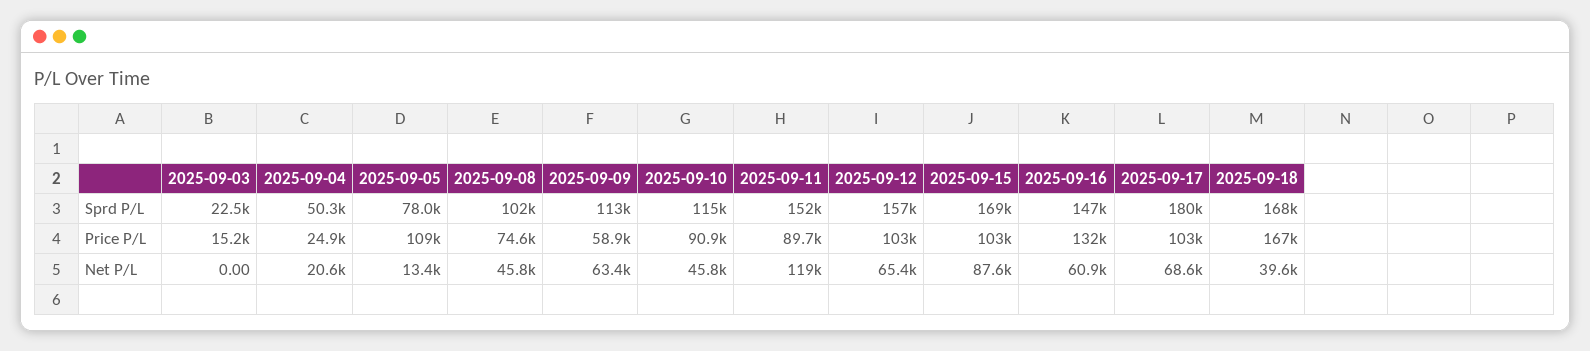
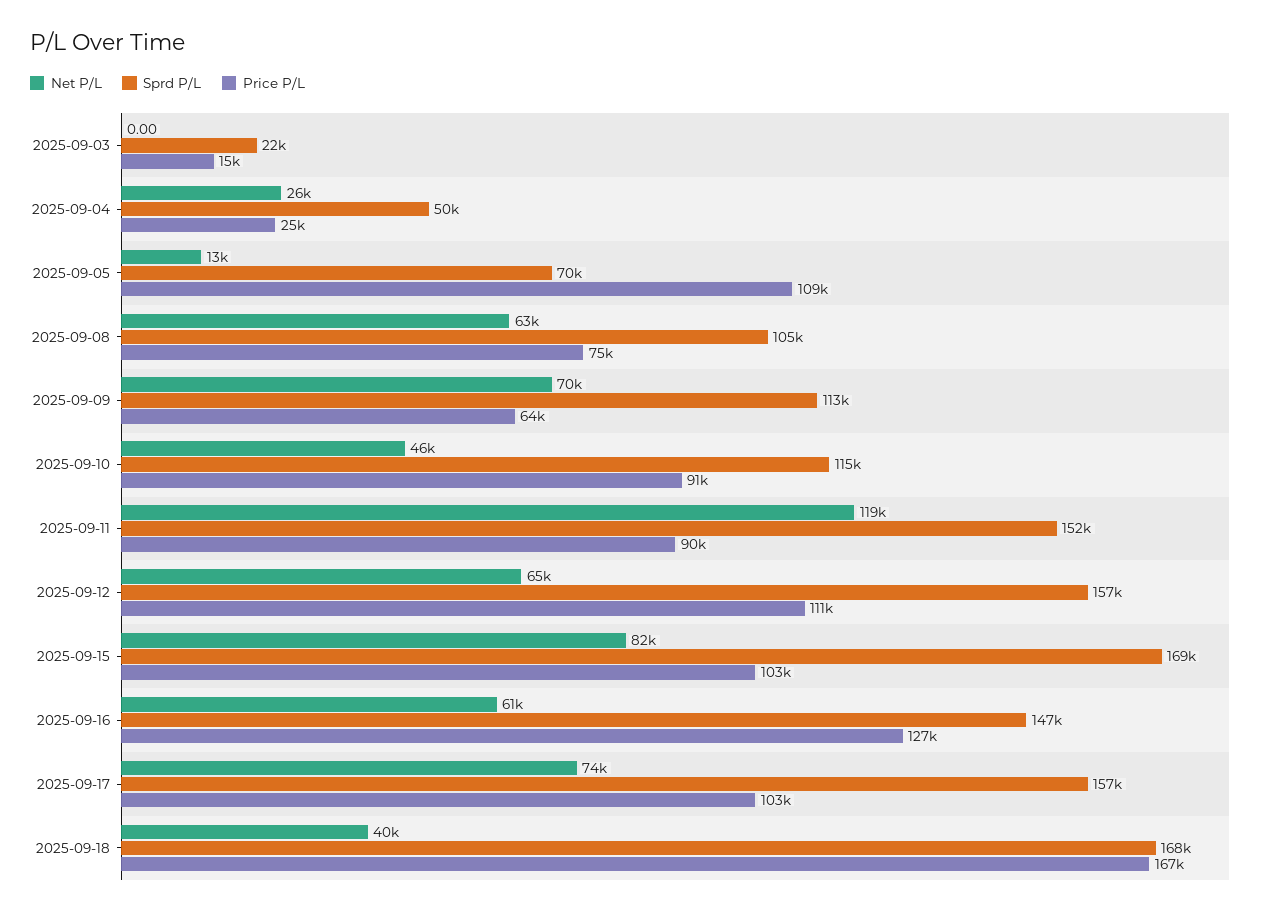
  {
    "Sprd P/L": {
      "2025-09-03": 22500,
      "2025-09-04": 50300,
-     "2025-09-05": 78000,
+     "2025-09-05": 70000,
-     "2025-09-08": 102000,
+     "2025-09-08": 105000,
      "2025-09-09": 113000,
      "2025-09-10": 115000,
      "2025-09-11": 152000,
      "2025-09-12": 157000,
      "2025-09-15": 169000,
      "2025-09-16": 147000,
-     "2025-09-17": 180000,
+     "2025-09-17": 157000,
      "2025-09-18": 168000
    },
    "Price P/L": {
      "2025-09-03": 15200,
      "2025-09-04": 24900,
      "2025-09-05": 109000,
      "2025-09-08": 74600,
-     "2025-09-09": 58900,
+     "2025-09-09": 64000,
      "2025-09-10": 90900,
      "2025-09-11": 89700,
-     "2025-09-12": 103000,
+     "2025-09-12": 111000,
      "2025-09-15": 103000,
-     "2025-09-16": 132000,
+     "2025-09-16": 127000,
      "2025-09-17": 103000,
      "2025-09-18": 167000
    },
    "Net P/L": {
      "2025-09-03": 0,
-     "2025-09-04": 20600,
+     "2025-09-04": 26000,
      "2025-09-05": 13400,
-     "2025-09-08": 45800,
+     "2025-09-08": 63000,
-     "2025-09-09": 63400,
+     "2025-09-09": 70000,
      "2025-09-10": 45800,
      "2025-09-11": 119000,
      "2025-09-12": 65400,
-     "2025-09-15": 87600,
+     "2025-09-15": 82000,
      "2025-09-16": 60900,
-     "2025-09-17": 68600,
+     "2025-09-17": 74000,
      "2025-09-18": 39600
    }
  }

